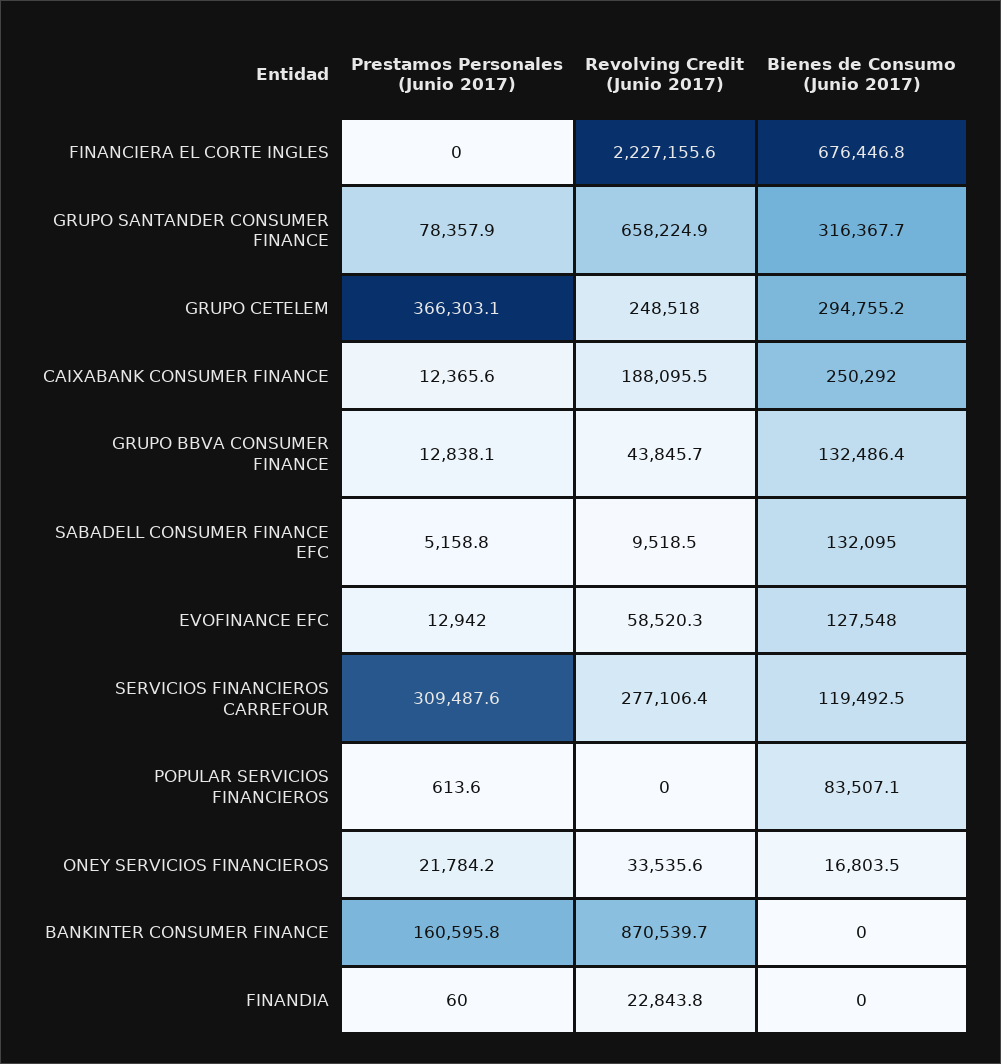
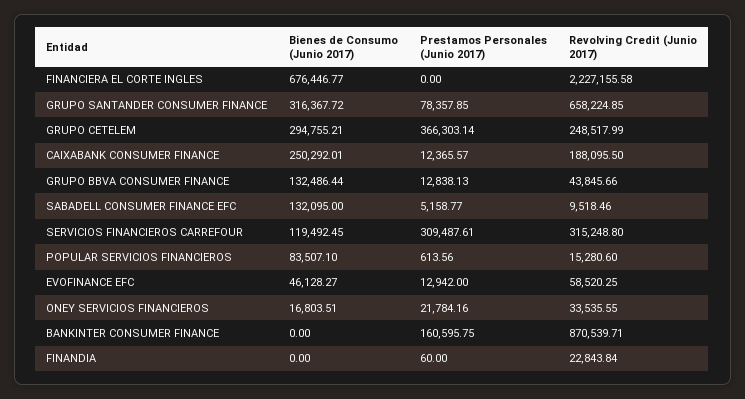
  {
    "Prestamos Personales (Junio 2017)": {
      "FINANCIERA EL CORTE INGLES": 0,
      "GRUPO SANTANDER CONSUMER FINANCE": 78357.85,
      "GRUPO CETELEM": 366303.14,
      "CAIXABANK CONSUMER FINANCE": 12365.57,
      "GRUPO BBVA CONSUMER FINANCE": 12838.13,
      "SABADELL CONSUMER FINANCE EFC": 5158.77,
      "EVOFINANCE EFC": 12942,
      "SERVICIOS FINANCIEROS CARREFOUR": 309487.61,
      "POPULAR SERVICIOS FINANCIEROS": 613.56,
      "ONEY SERVICIOS FINANCIEROS": 21784.16,
      "BANKINTER CONSUMER FINANCE": 160595.75,
      "FINANDIA": 60
    },
    "Revolving Credit (Junio 2017)": {
      "FINANCIERA EL CORTE INGLES": 2227155.58,
      "GRUPO SANTANDER CONSUMER FINANCE": 658224.85,
      "GRUPO CETELEM": 248517.99,
      "CAIXABANK CONSUMER FINANCE": 188095.5,
      "GRUPO BBVA CONSUMER FINANCE": 43845.66,
      "SABADELL CONSUMER FINANCE EFC": 9518.46,
      "EVOFINANCE EFC": 58520.25,
-     "SERVICIOS FINANCIEROS CARREFOUR": 277106.4,
+     "SERVICIOS FINANCIEROS CARREFOUR": 315248.8,
-     "POPULAR SERVICIOS FINANCIEROS": 0,
+     "POPULAR SERVICIOS FINANCIEROS": 15280.6,
      "ONEY SERVICIOS FINANCIEROS": 33535.55,
      "BANKINTER CONSUMER FINANCE": 870539.71,
      "FINANDIA": 22843.84
    },
    "Bienes de Consumo (Junio 2017)": {
      "FINANCIERA EL CORTE INGLES": 676446.77,
      "GRUPO SANTANDER CONSUMER FINANCE": 316367.72,
      "GRUPO CETELEM": 294755.21,
      "CAIXABANK CONSUMER FINANCE": 250292.01,
      "GRUPO BBVA CONSUMER FINANCE": 132486.44,
      "SABADELL CONSUMER FINANCE EFC": 132095,
-     "EVOFINANCE EFC": 127548,
+     "EVOFINANCE EFC": 46128.27,
      "SERVICIOS FINANCIEROS CARREFOUR": 119492.45,
      "POPULAR SERVICIOS FINANCIEROS": 83507.1,
      "ONEY SERVICIOS FINANCIEROS": 16803.51,
      "BANKINTER CONSUMER FINANCE": 0,
      "FINANDIA": 0
    }
  }

